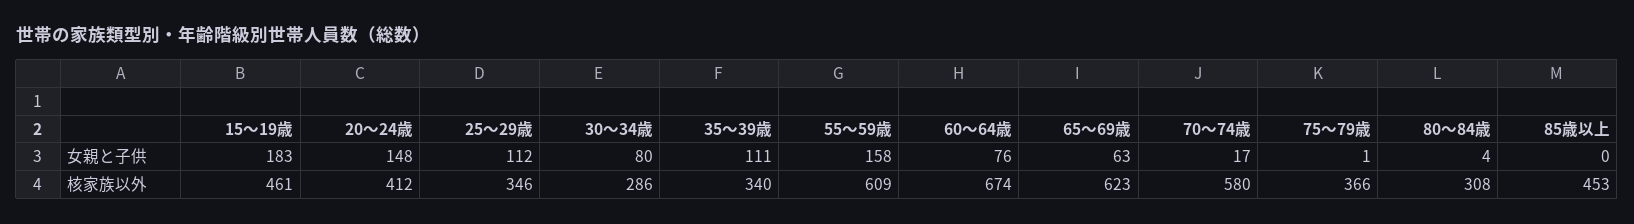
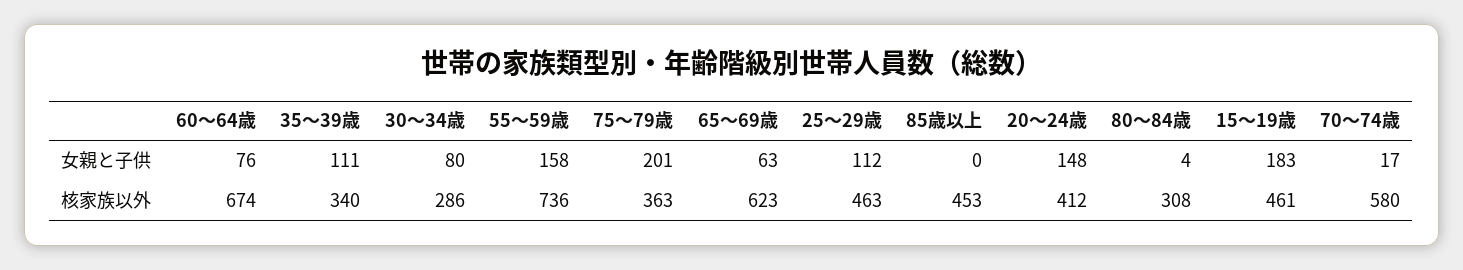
  {
    "15～19歳": {
      "女親と子供": 183,
      "核家族以外": 461
    },
    "20～24歳": {
      "女親と子供": 148,
      "核家族以外": 412
    },
    "25～29歳": {
      "女親と子供": 112,
-     "核家族以外": 346
+     "核家族以外": 463
    },
    "30～34歳": {
      "女親と子供": 80,
      "核家族以外": 286
    },
    "35～39歳": {
      "女親と子供": 111,
      "核家族以外": 340
    },
    "55～59歳": {
      "女親と子供": 158,
-     "核家族以外": 609
+     "核家族以外": 736
    },
    "60～64歳": {
      "女親と子供": 76,
      "核家族以外": 674
    },
    "65～69歳": {
      "女親と子供": 63,
      "核家族以外": 623
    },
    "70～74歳": {
      "女親と子供": 17,
      "核家族以外": 580
    },
    "75～79歳": {
-     "女親と子供": 1,
+     "女親と子供": 201,
-     "核家族以外": 366
+     "核家族以外": 363
    },
    "80～84歳": {
      "女親と子供": 4,
      "核家族以外": 308
    },
    "85歳以上": {
      "女親と子供": 0,
      "核家族以外": 453
    }
  }

